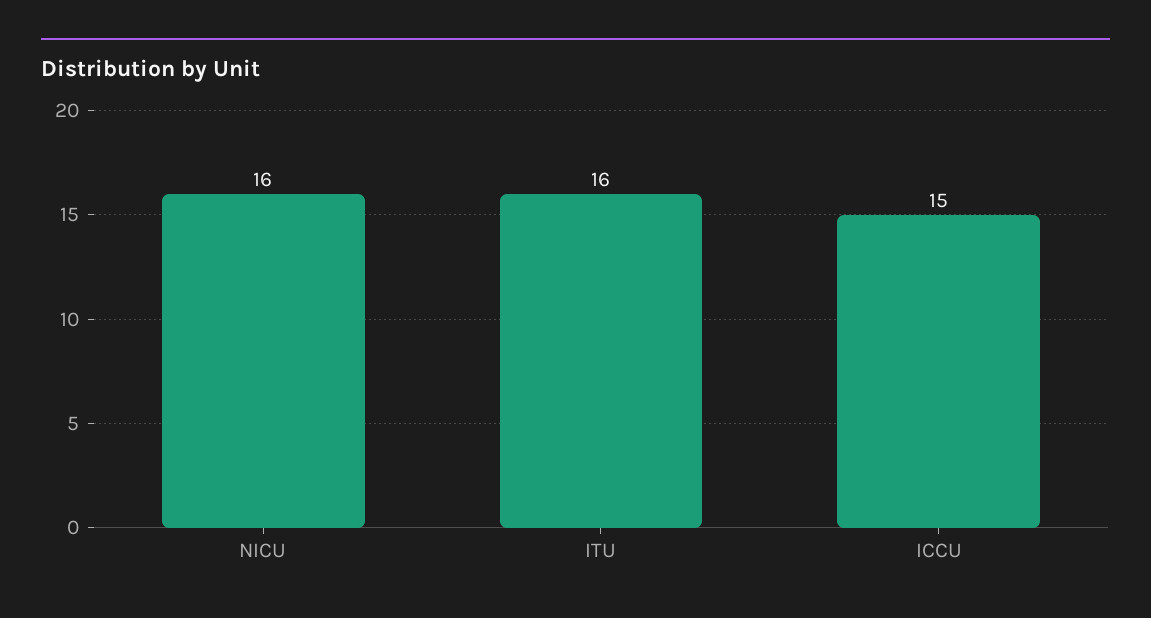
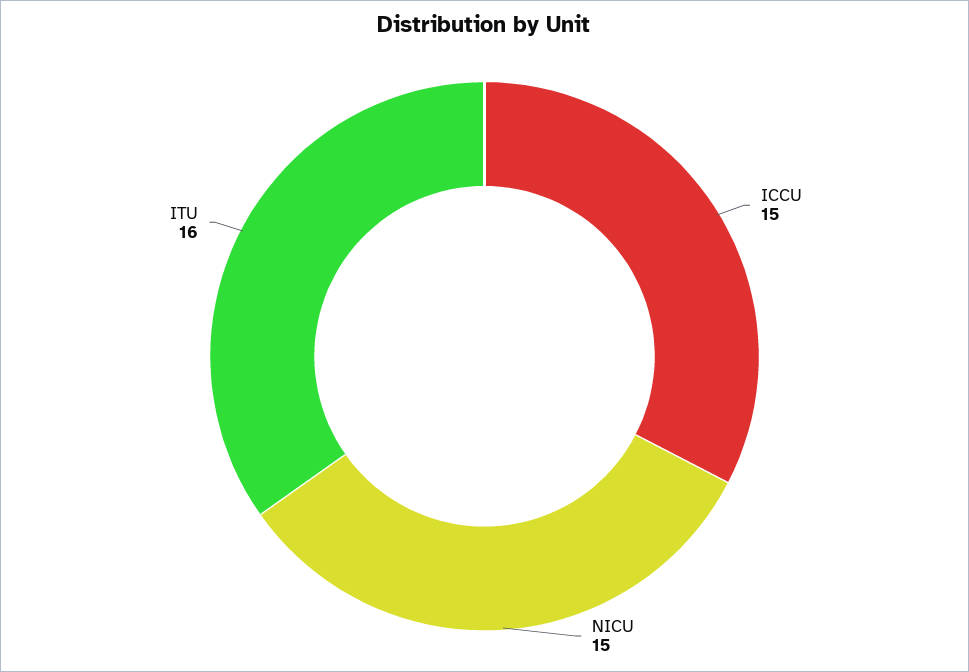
  {
-   "NICU": 16,
+   "NICU": 15,
    "ITU": 16,
    "ICCU": 15
  }

